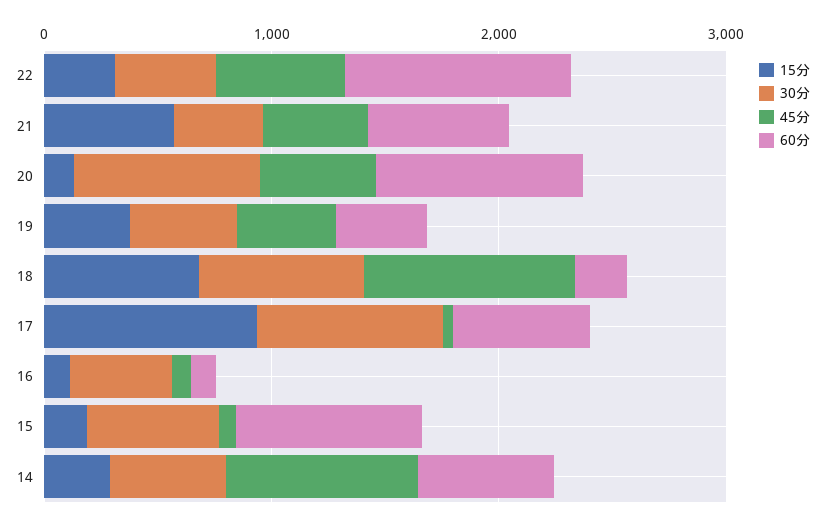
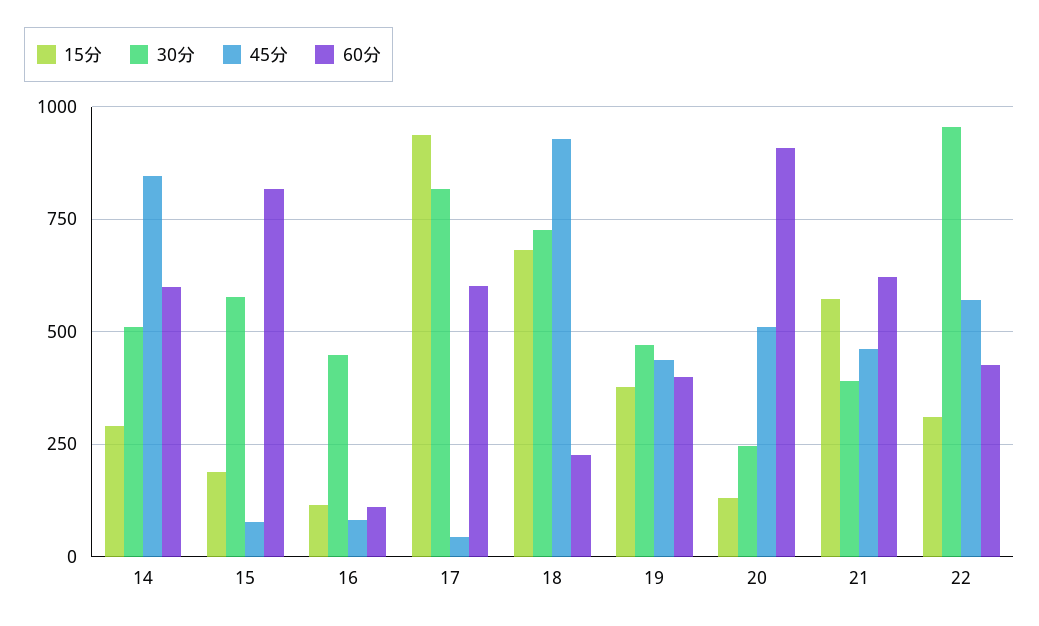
  {
    "15分": {
      "22": 300,
      "21": 575,
      "20": 125,
      "19": 375,
      "18": 675,
      "17": 925,
      "16": 125,
      "15": 200,
      "14": 300
    },
    "30分": {
-     "22": 400,
+     "22": 950,
      "21": 400,
-     "20": 800,
+     "20": 250,
      "19": 475,
      "18": 725,
      "17": 825,
      "16": 450,
      "15": 575,
      "14": 500
    },
    "45分": {
      "22": 575,
      "21": 450,
      "20": 500,
      "19": 425,
      "18": 925,
      "17": 50,
      "16": 75,
      "15": 75,
      "14": 850
    },
    "60分": {
-     "22": 1000,
+     "22": 425,
      "21": 625,
      "20": 900,
      "19": 400,
      "18": 225,
      "17": 600,
      "16": 100,
      "15": 825,
      "14": 600
    }
  }

